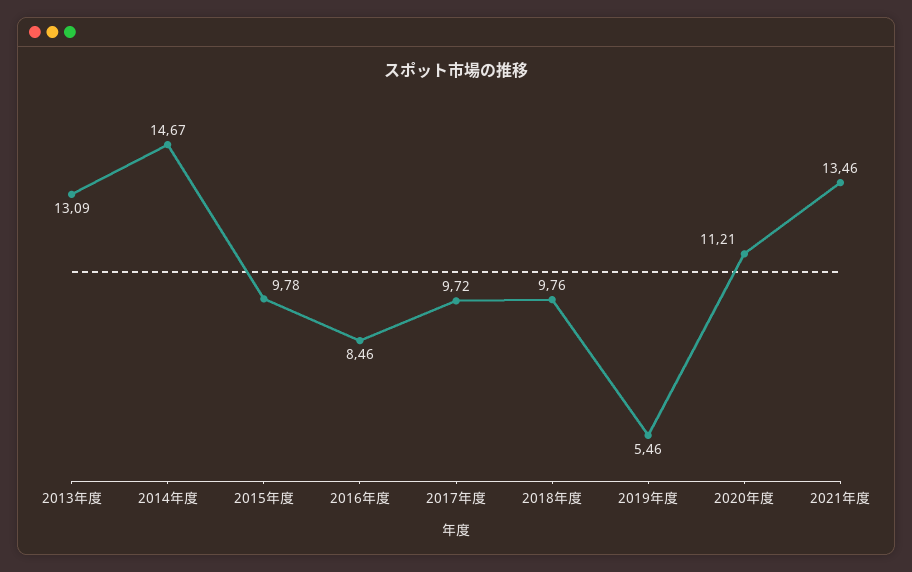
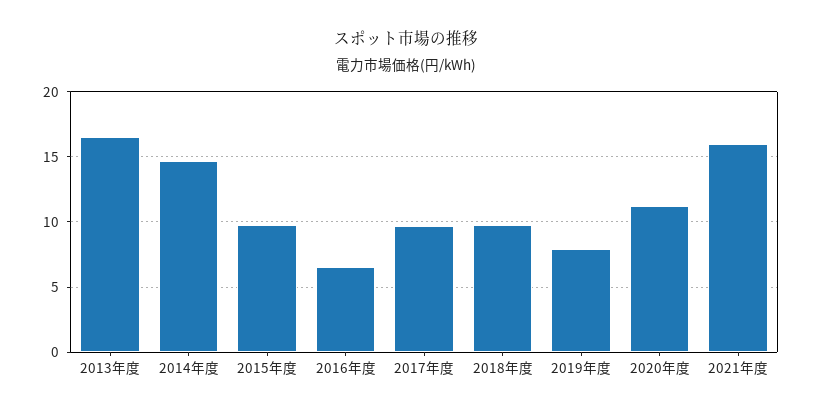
  {
-   "2013年度": 13.09,
+   "2013年度": 16.5,
    "2014年度": 14.67,
    "2015年度": 9.78,
-   "2016年度": 8.46,
+   "2016年度": 6.5,
    "2017年度": 9.72,
    "2018年度": 9.76,
-   "2019年度": 5.46,
+   "2019年度": 8,
    "2020年度": 11.21,
-   "2021年度": 13.46
+   "2021年度": 16
  }

